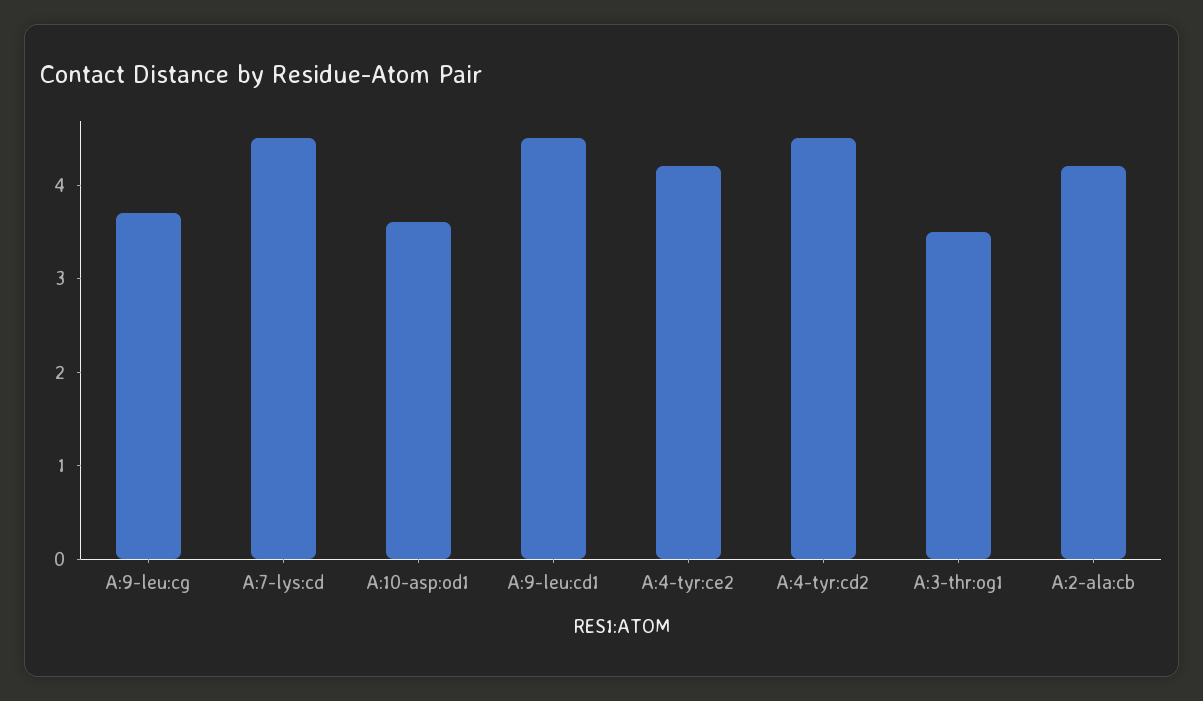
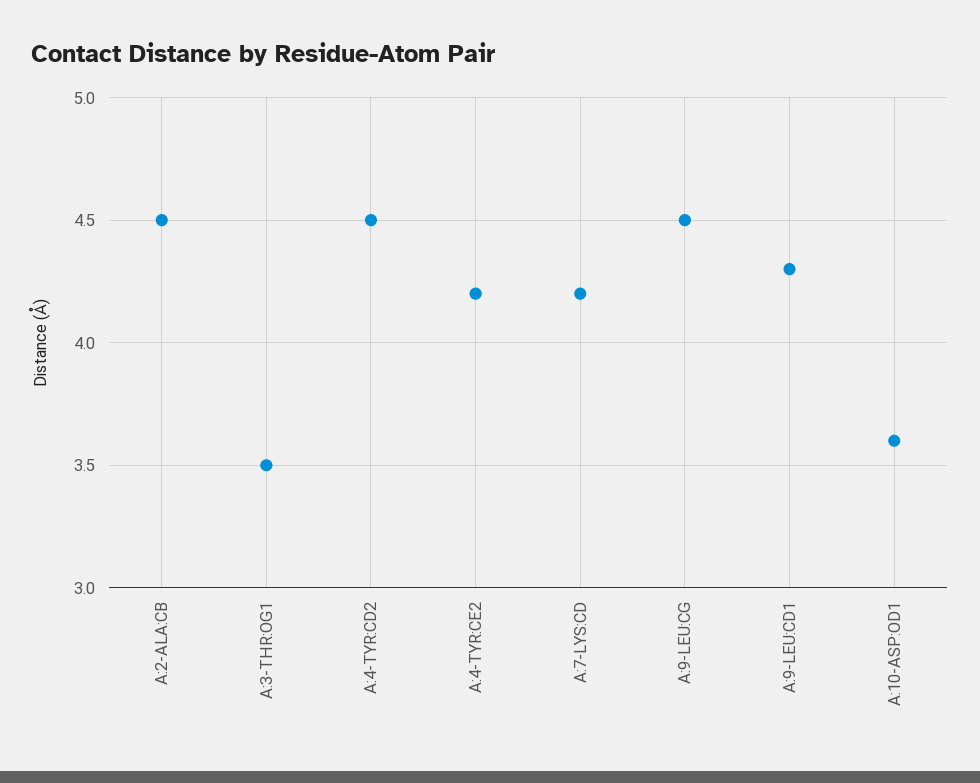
  {
-   "A:9-leu:cg": 3.7,
+   "A:9-leu:cg": 4.5,
-   "A:7-lys:cd": 4.5,
+   "A:7-lys:cd": 4.2,
    "A:10-asp:od1": 3.6,
-   "A:9-leu:cd1": 4.5,
+   "A:9-leu:cd1": 4.3,
    "A:4-tyr:ce2": 4.2,
    "A:4-tyr:cd2": 4.5,
    "A:3-thr:og1": 3.5,
-   "A:2-ala:cb": 4.2
+   "A:2-ala:cb": 4.5
  }

